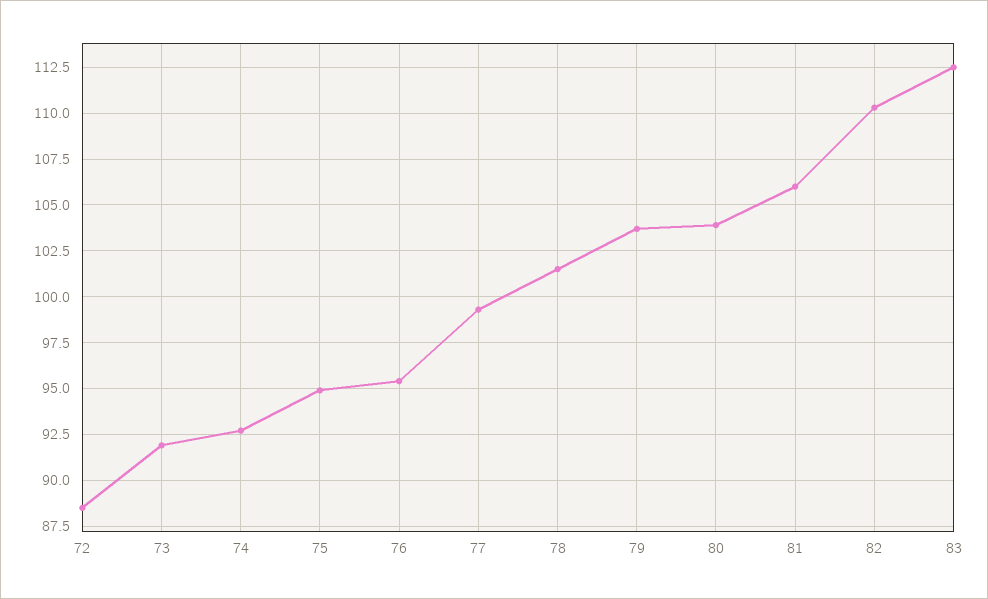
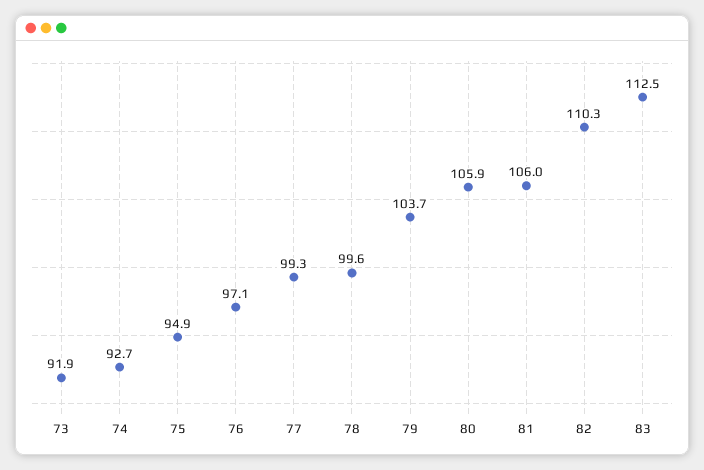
  {
-   "72": 88.5,
    "73": 91.9,
    "74": 92.7,
    "75": 94.9,
-   "76": 95.5,
+   "76": 97.1,
    "77": 99.3,
-   "78": 101.5,
+   "78": 99.6,
    "79": 103.7,
-   "80": 104,
+   "80": 105.9,
    "81": 106,
    "82": 110.3,
    "83": 112.5
  }

